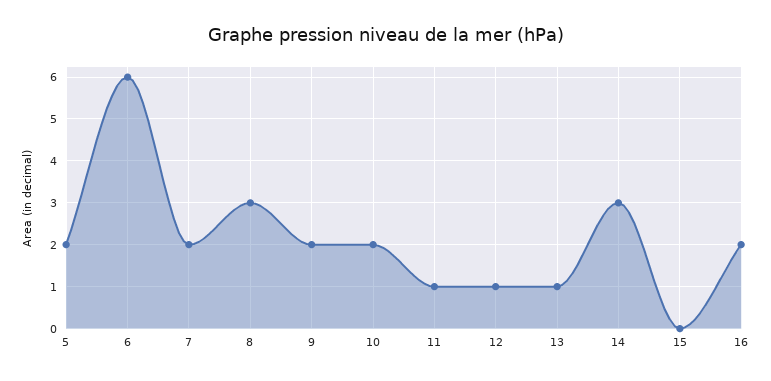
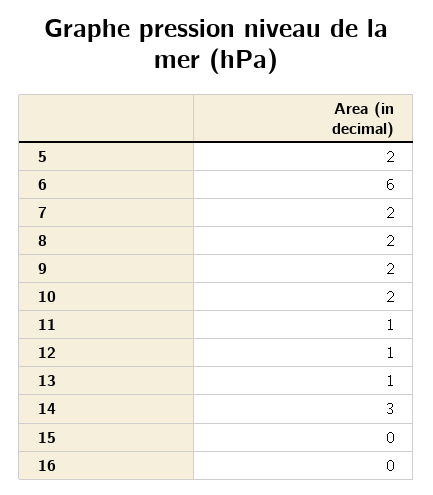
  {
    "5": 2,
    "6": 6,
    "7": 2,
-   "8": 3,
+   "8": 2,
    "9": 2,
    "10": 2,
    "11": 1,
    "12": 1,
    "13": 1,
    "14": 3,
    "15": 0,
-   "16": 2
+   "16": 0
  }

